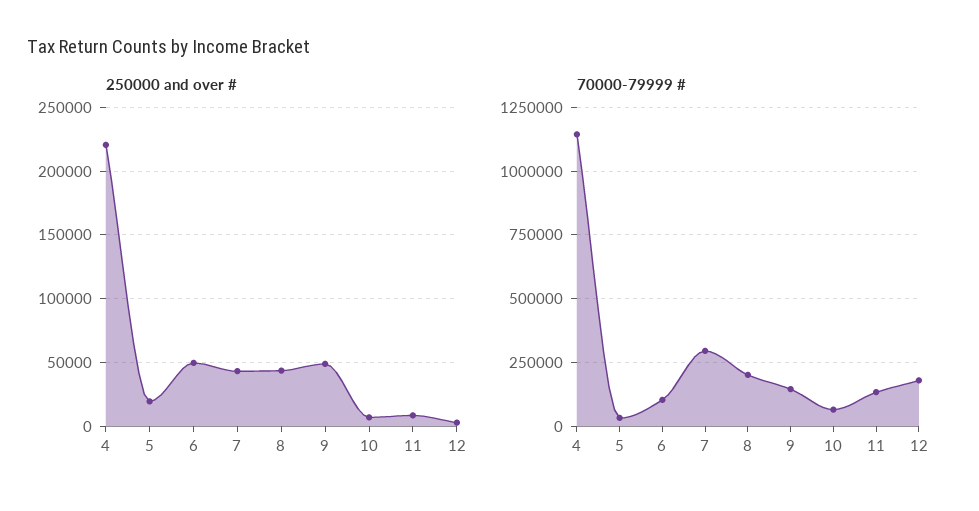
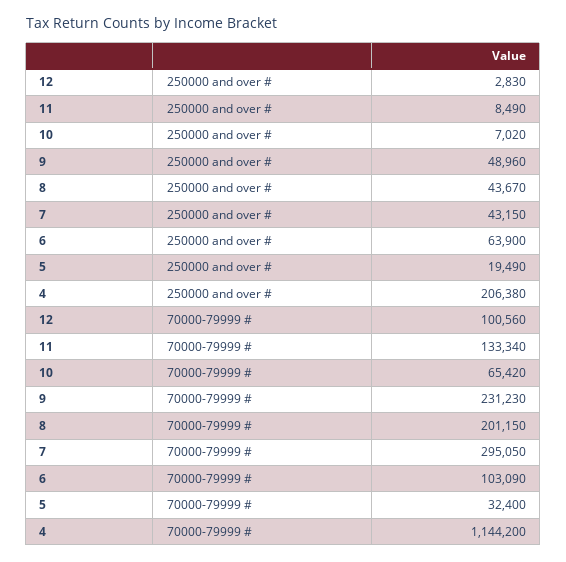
  {
    "250000 and over #": {
-     "4": 220000,
+     "4": 206380,
      "5": 19490,
-     "6": 50000,
+     "6": 63900,
      "7": 43150,
      "8": 43670,
      "9": 48960,
      "10": 7020,
      "11": 8490,
      "12": 2830
    },
    "70000-79999 #": {
      "4": 1144200,
      "5": 32400,
      "6": 103090,
      "7": 295050,
      "8": 201150,
-     "9": 150000,
+     "9": 231230,
      "10": 65420,
      "11": 133340,
-     "12": 175000
+     "12": 100560
    }
  }

